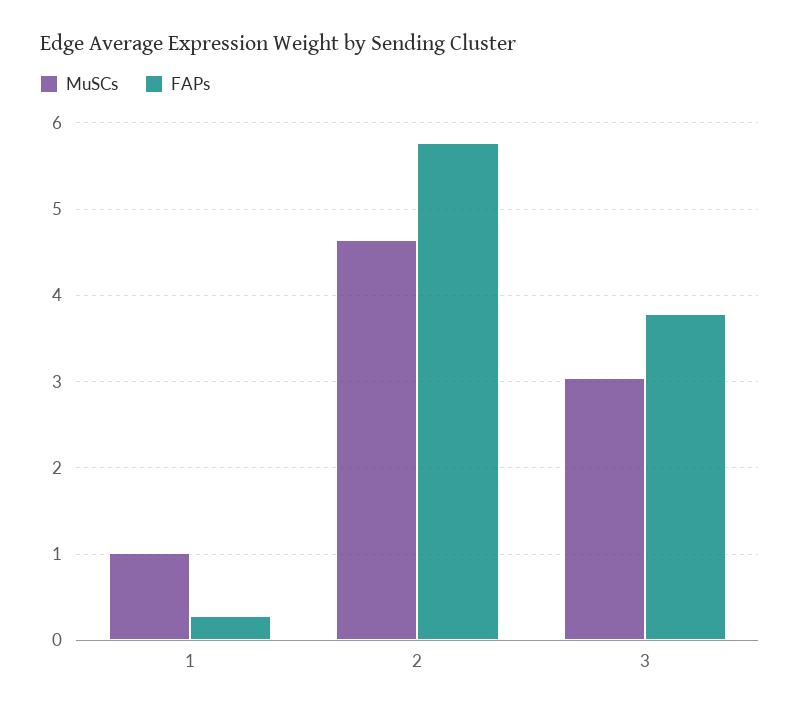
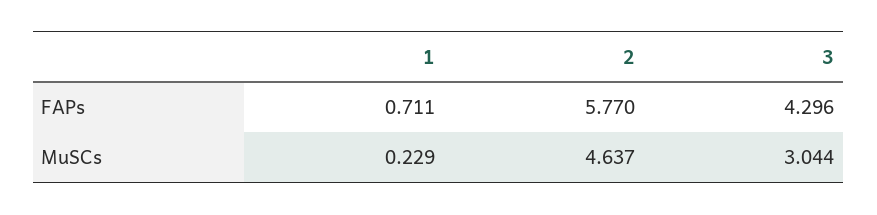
  {
    "MuSCs": {
-     "1": 1,
+     "1": 0.229,
      "2": 4.637,
      "3": 3.044
    },
    "FAPs": {
-     "1": 0.3,
+     "1": 0.711,
      "2": 5.77,
-     "3": 3.8
+     "3": 4.296
    }
  }

